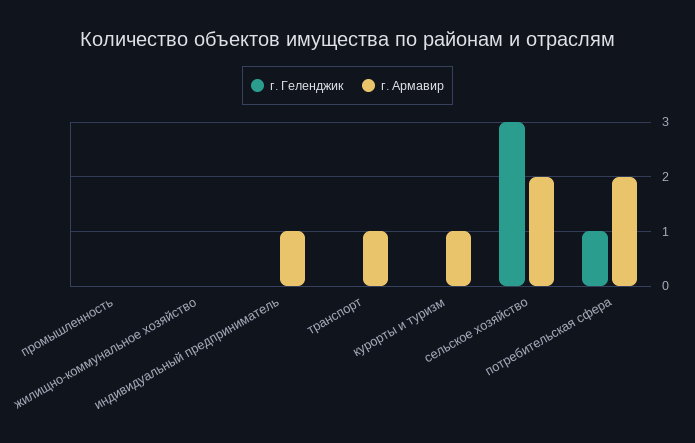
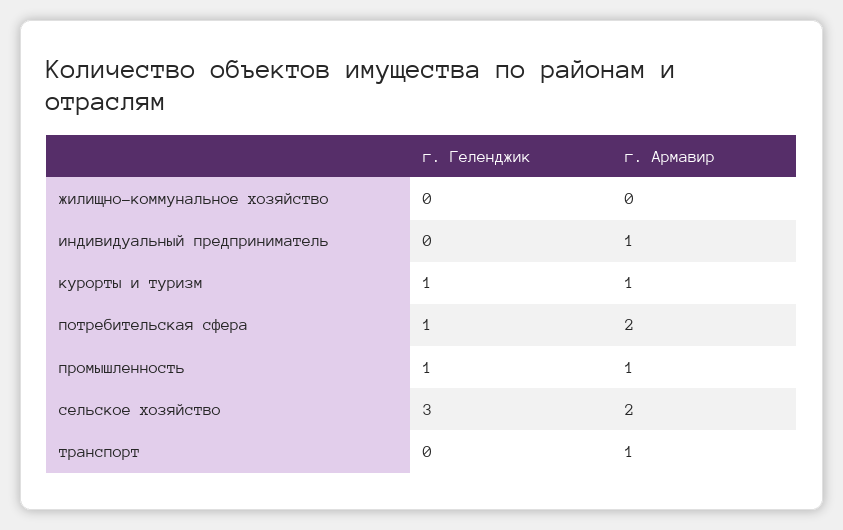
  {
    "г. Геленджик": {
-     "промышленность": 0,
+     "промышленность": 1,
      "жилищно-коммунальное хозяйство": 0,
      "индивидуальный предприниматель": 0,
      "транспорт": 0,
-     "курорты и туризм": 0,
+     "курорты и туризм": 1,
      "сельское хозяйство": 3,
      "потребительская сфера": 1
    },
    "г. Армавир": {
-     "промышленность": 0,
+     "промышленность": 1,
      "жилищно-коммунальное хозяйство": 0,
      "индивидуальный предприниматель": 1,
      "транспорт": 1,
      "курорты и туризм": 1,
      "сельское хозяйство": 2,
      "потребительская сфера": 2
    }
  }

